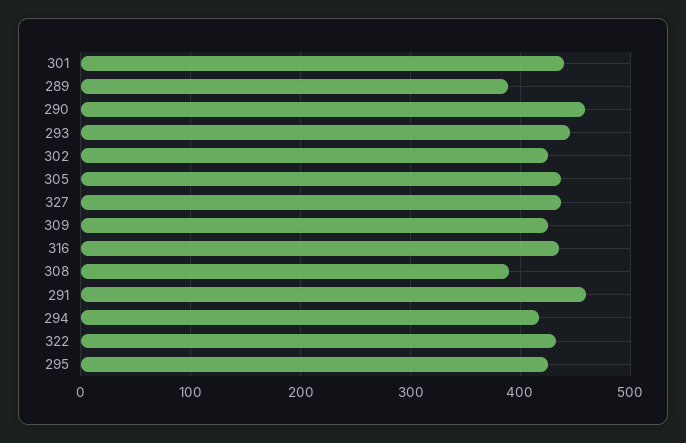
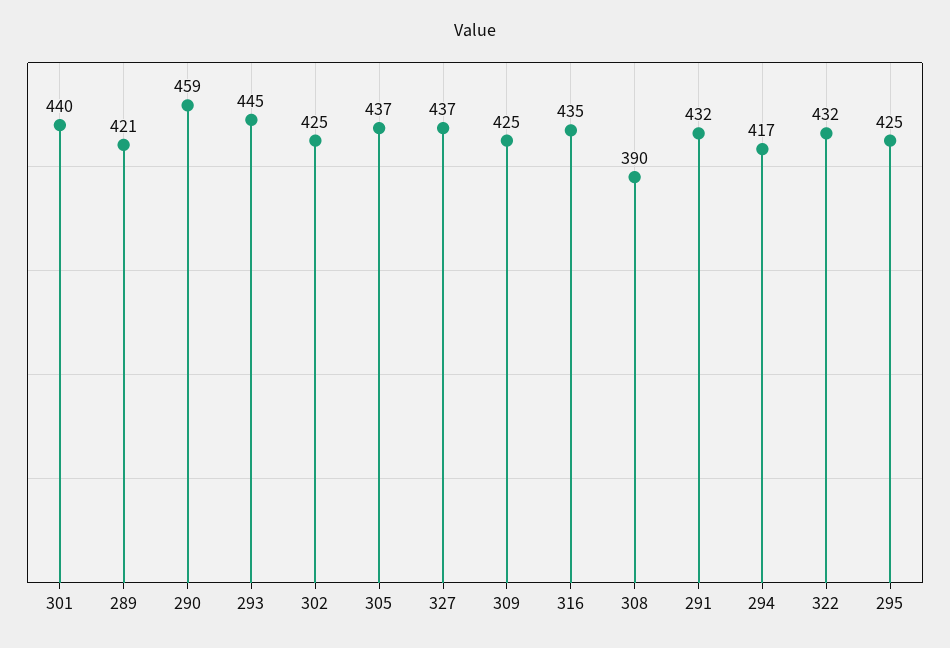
  {
    "301": 440,
-   "289": 390,
+   "289": 421,
    "290": 459,
    "293": 445,
    "302": 425,
    "305": 437,
    "327": 437,
    "309": 425,
    "316": 435,
    "308": 390,
-   "291": 460,
+   "291": 432,
    "294": 417,
    "322": 432,
    "295": 425
  }

